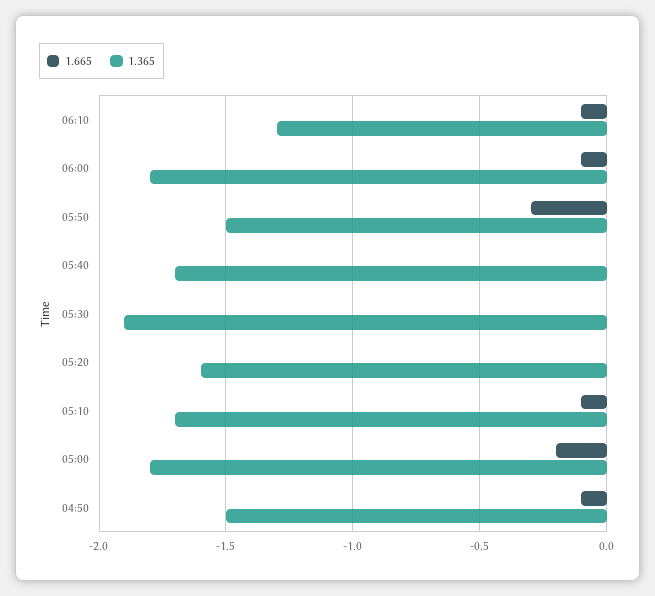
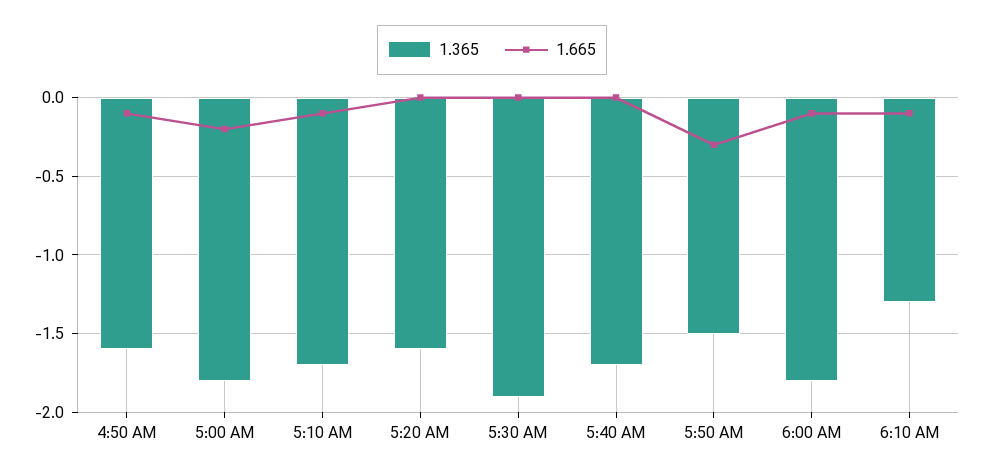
  {
    "1.665": {
      "06:10": -0.1,
      "06:00": -0.1,
      "05:50": -0.3,
      "05:40": 0,
      "05:30": 0,
      "05:20": 0,
      "05:10": -0.1,
      "05:00": -0.2,
      "04:50": -0.1
    },
    "1.365": {
      "06:10": -1.3,
      "06:00": -1.8,
      "05:50": -1.5,
      "05:40": -1.7,
      "05:30": -1.9,
      "05:20": -1.6,
      "05:10": -1.7,
      "05:00": -1.8,
-     "04:50": -1.5
+     "04:50": -1.6
    }
  }

